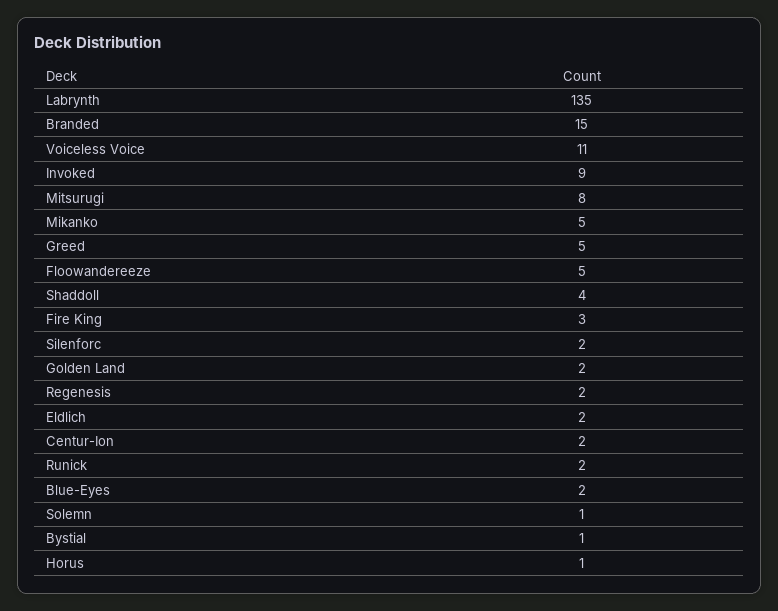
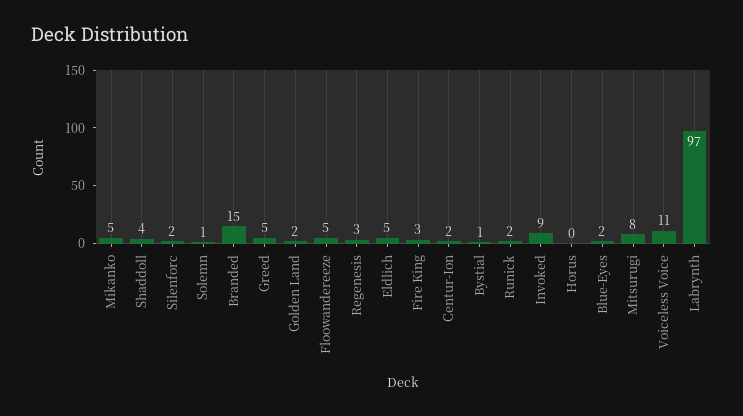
  {
-   "Labrynth": 135,
+   "Labrynth": 97,
    "Branded": 15,
    "Voiceless Voice": 11,
    "Invoked": 9,
    "Mitsurugi": 8,
    "Mikanko": 5,
    "Greed": 5,
    "Floowandereeze": 5,
    "Shaddoll": 4,
    "Fire King": 3,
    "Silenforc": 2,
    "Golden Land": 2,
-   "Regenesis": 2,
+   "Regenesis": 3,
-   "Eldlich": 2,
+   "Eldlich": 5,
    "Centur-Ion": 2,
    "Runick": 2,
    "Blue-Eyes": 2,
    "Solemn": 1,
    "Bystial": 1,
-   "Horus": 1
+   "Horus": 0
  }

